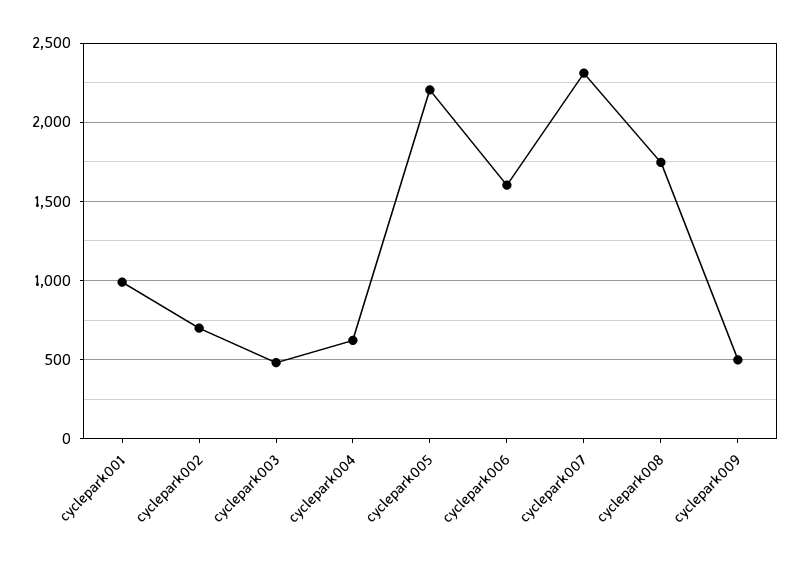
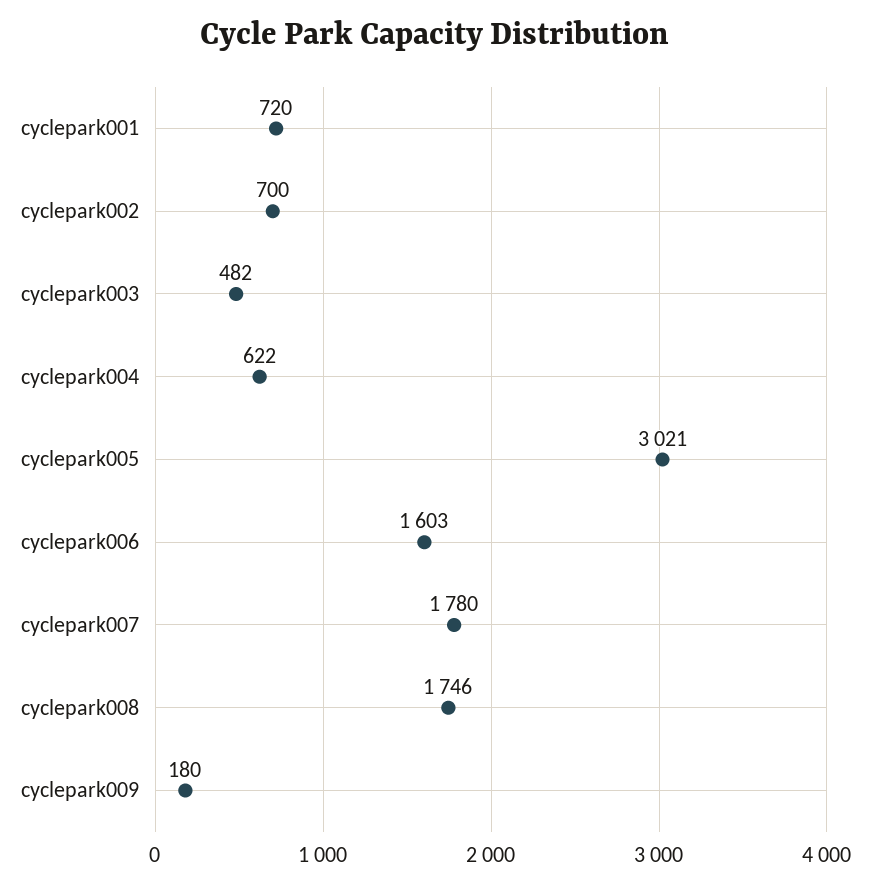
  {
-   "cyclepark001": 1000,
+   "cyclepark001": 720,
    "cyclepark002": 700,
    "cyclepark003": 482,
    "cyclepark004": 622,
-   "cyclepark005": 2200,
+   "cyclepark005": 3021,
    "cyclepark006": 1603,
-   "cyclepark007": 2300,
+   "cyclepark007": 1780,
    "cyclepark008": 1746,
-   "cyclepark009": 500
+   "cyclepark009": 180
  }

